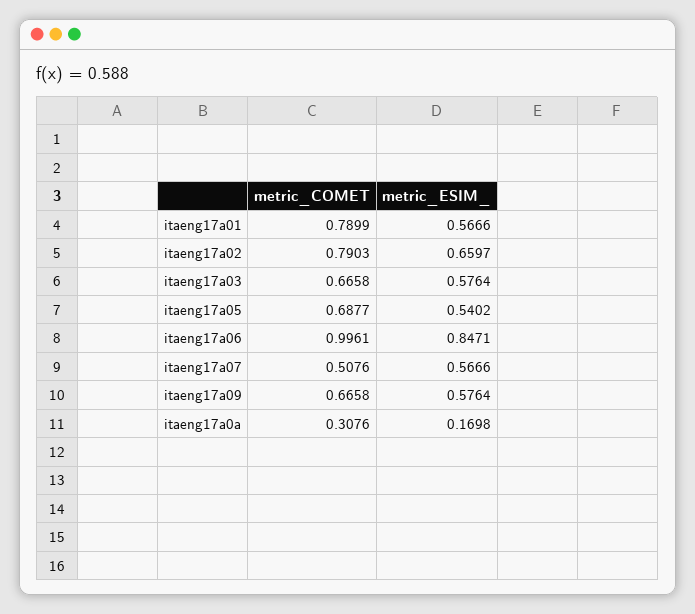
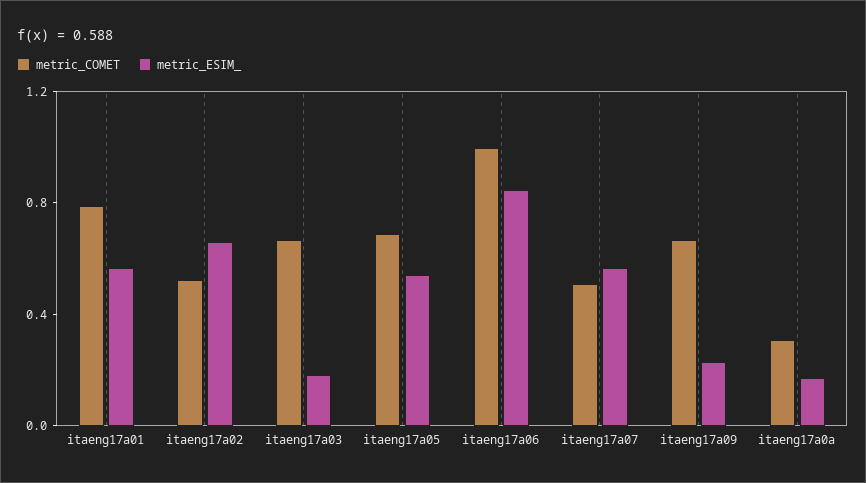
  {
    "metric_COMET": {
      "itaeng17a01": 0.7899,
-     "itaeng17a02": 0.7903,
+     "itaeng17a02": 0.5,
      "itaeng17a03": 0.6658,
      "itaeng17a05": 0.6877,
      "itaeng17a06": 0.9961,
      "itaeng17a07": 0.5076,
      "itaeng17a09": 0.6658,
      "itaeng17a0a": 0.3076
    },
    "metric_ESIM_": {
      "itaeng17a01": 0.5666,
      "itaeng17a02": 0.6597,
-     "itaeng17a03": 0.5764,
+     "itaeng17a03": 0.2,
      "itaeng17a05": 0.5402,
      "itaeng17a06": 0.8471,
      "itaeng17a07": 0.5666,
-     "itaeng17a09": 0.5764,
+     "itaeng17a09": 0.2,
      "itaeng17a0a": 0.1698
    }
  }

